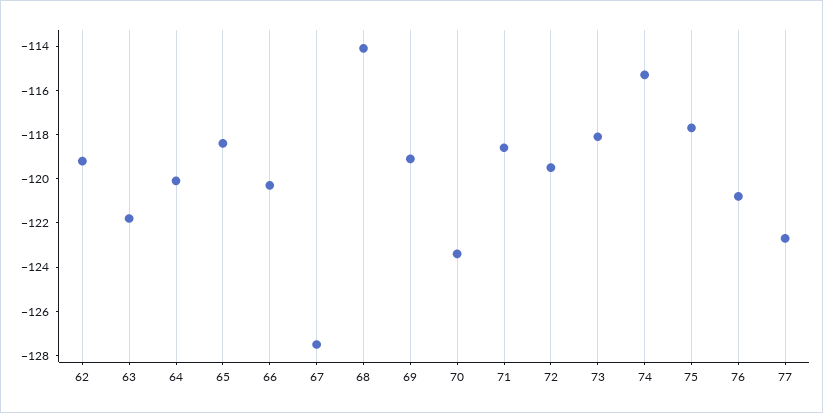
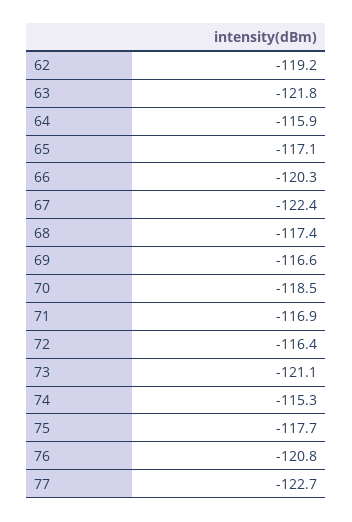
  {
    "62": -119.2,
    "63": -121.8,
-   "64": -120,
+   "64": -115.9,
-   "65": -118.5,
+   "65": -117.1,
    "66": -120.3,
-   "67": -127.5,
+   "67": -122.4,
-   "68": -114,
+   "68": -117.4,
-   "69": -119,
+   "69": -116.6,
-   "70": -123.5,
+   "70": -118.5,
-   "71": -118.5,
+   "71": -116.9,
-   "72": -119.5,
+   "72": -116.4,
-   "73": -118,
+   "73": -121.1,
    "74": -115.3,
    "75": -117.7,
    "76": -120.8,
    "77": -122.7
  }

